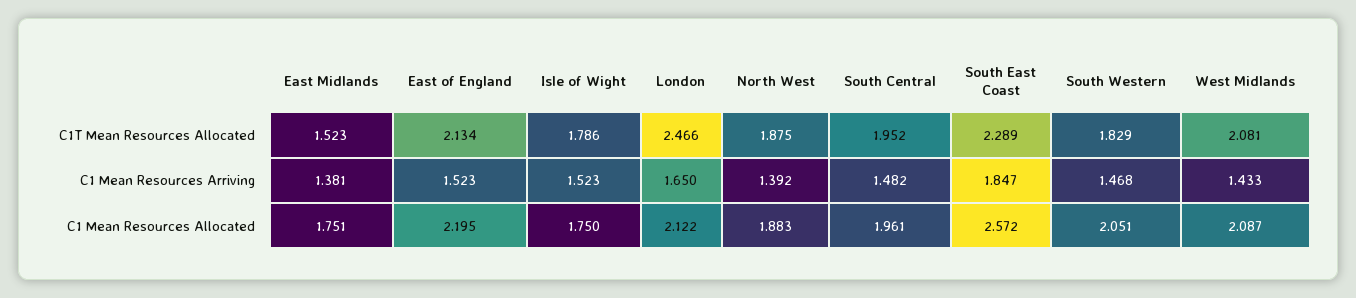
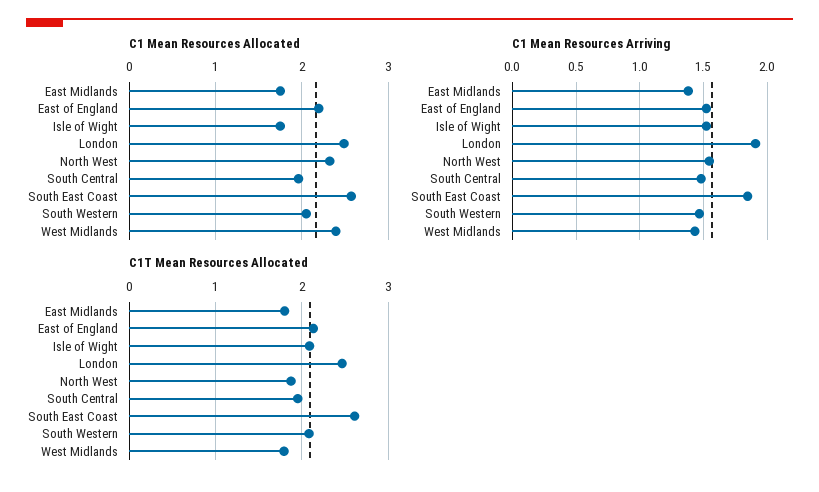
  {
    "C1T Mean Resources Allocated": {
-     "East Midlands": 1.523,
+     "East Midlands": 1.8,
      "East of England": 2.134,
-     "Isle of Wight": 1.786,
+     "Isle of Wight": 2.1,
      "London": 2.466,
      "North West": 1.875,
      "South Central": 1.952,
-     "South East Coast": 2.289,
+     "South East Coast": 2.6,
-     "South Western": 1.829,
+     "South Western": 2.1,
-     "West Midlands": 2.081
+     "West Midlands": 1.8
    },
    "C1 Mean Resources Arriving": {
      "East Midlands": 1.381,
      "East of England": 1.523,
      "Isle of Wight": 1.523,
-     "London": 1.65,
+     "London": 1.9,
-     "North West": 1.392,
+     "North West": 1.55,
      "South Central": 1.482,
      "South East Coast": 1.847,
      "South Western": 1.468,
      "West Midlands": 1.433
    },
    "C1 Mean Resources Allocated": {
      "East Midlands": 1.751,
      "East of England": 2.195,
      "Isle of Wight": 1.75,
-     "London": 2.122,
+     "London": 2.5,
-     "North West": 1.883,
+     "North West": 2.3,
      "South Central": 1.961,
      "South East Coast": 2.572,
      "South Western": 2.051,
-     "West Midlands": 2.087
+     "West Midlands": 2.4
    }
  }

